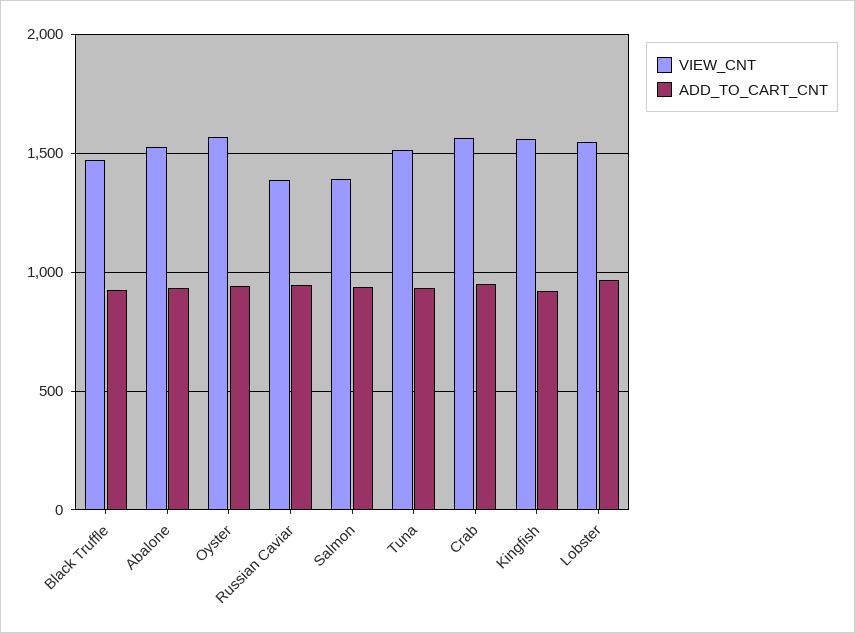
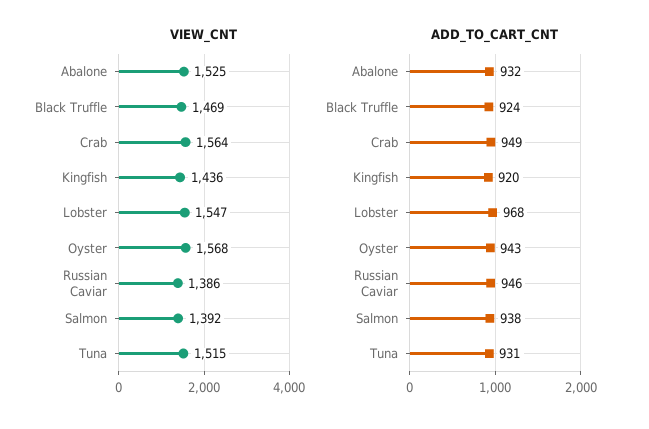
  {
    "VIEW_CNT": {
      "Black Truffle": 1469,
      "Abalone": 1525,
      "Oyster": 1568,
      "Russian Caviar": 1386,
      "Salmon": 1392,
      "Tuna": 1515,
      "Crab": 1564,
-     "Kingfish": 1550,
+     "Kingfish": 1436,
      "Lobster": 1547
    },
    "ADD_TO_CART_CNT": {
      "Black Truffle": 924,
      "Abalone": 932,
      "Oyster": 943,
      "Russian Caviar": 946,
      "Salmon": 938,
      "Tuna": 931,
      "Crab": 949,
      "Kingfish": 920,
      "Lobster": 968
    }
  }

